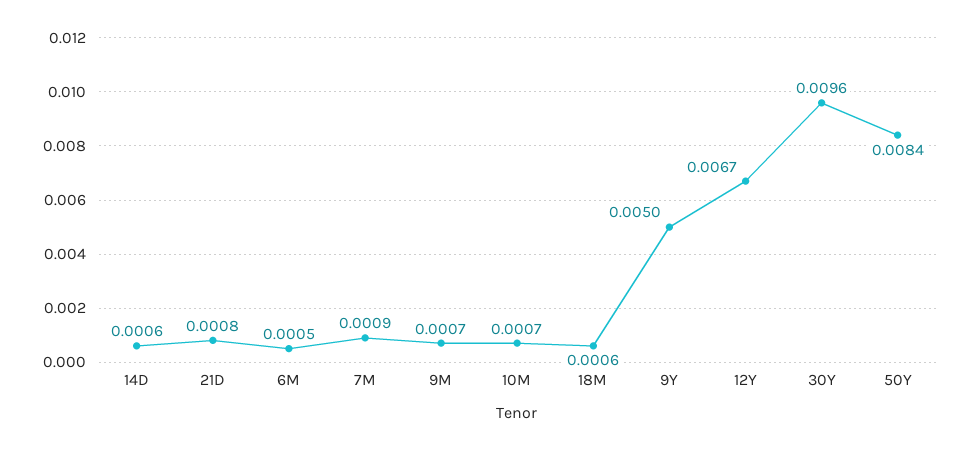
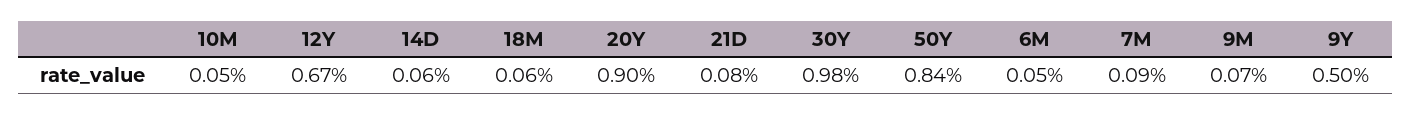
  {
    "14D": 0.0006,
    "21D": 0.0008,
    "6M": 0.0005,
    "7M": 0.0009,
    "9M": 0.0007,
-   "10M": 0.0007,
+   "10M": 0.0005,
    "18M": 0.0006,
    "9Y": 0.005,
    "12Y": 0.0067,
-   "30Y": 0.0096,
+   "30Y": 0.0098,
-   "50Y": 0.0084
+   "50Y": 0.0084,
+   "20Y": 0.009
  }

